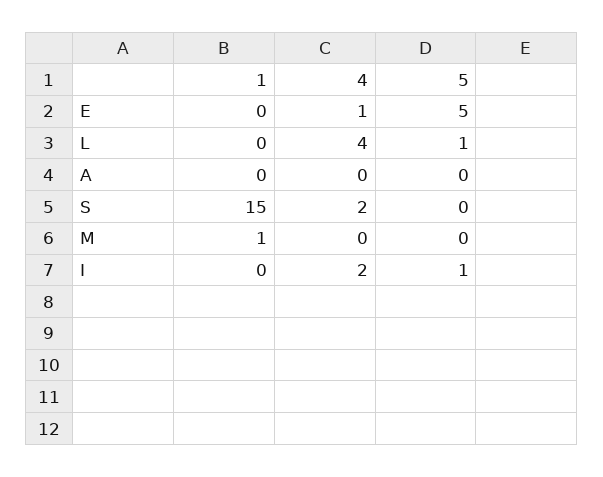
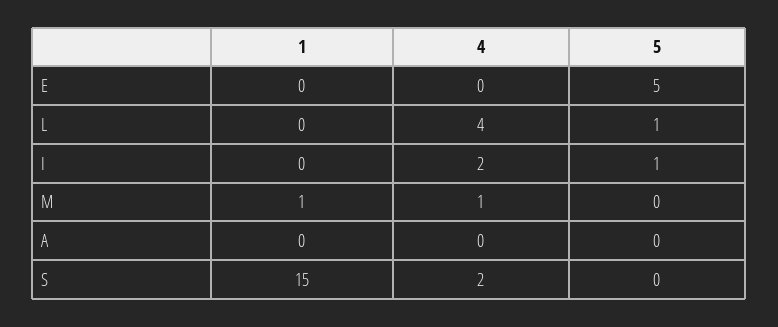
  {
    "1": {
      "E": 0,
      "L": 0,
      "A": 0,
      "S": 15,
      "M": 1,
      "I": 0
    },
    "4": {
-     "E": 1,
+     "E": 0,
      "L": 4,
      "A": 0,
      "S": 2,
-     "M": 0,
+     "M": 1,
      "I": 2
    },
    "5": {
      "E": 5,
      "L": 1,
      "A": 0,
      "S": 0,
      "M": 0,
      "I": 1
    }
  }

